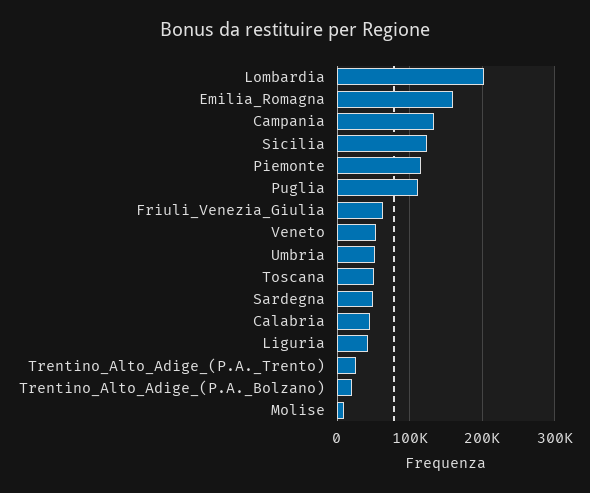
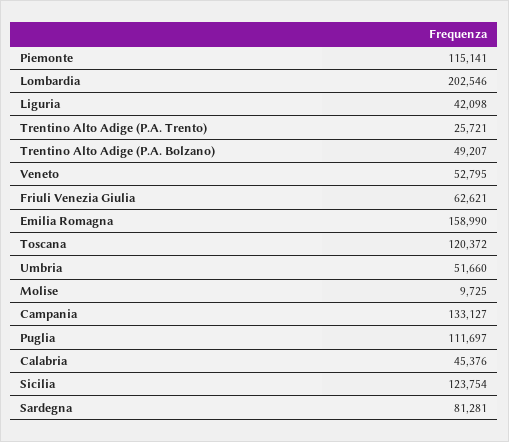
  {
    "Lombardia": 202546,
    "Emilia_Romagna": 158990,
    "Campania": 133127,
    "Sicilia": 123754,
    "Piemonte": 115141,
    "Puglia": 111697,
    "Friuli_Venezia_Giulia": 62621,
    "Veneto": 52795,
    "Umbria": 51660,
-   "Toscana": 50000,
+   "Toscana": 120372,
-   "Sardegna": 50000,
+   "Sardegna": 81281,
    "Calabria": 45376,
    "Liguria": 42098,
    "Trentino_Alto_Adige_(P.A._Trento)": 25721,
-   "Trentino_Alto_Adige_(P.A._Bolzano)": 20000,
+   "Trentino_Alto_Adige_(P.A._Bolzano)": 49207,
    "Molise": 9725
  }

